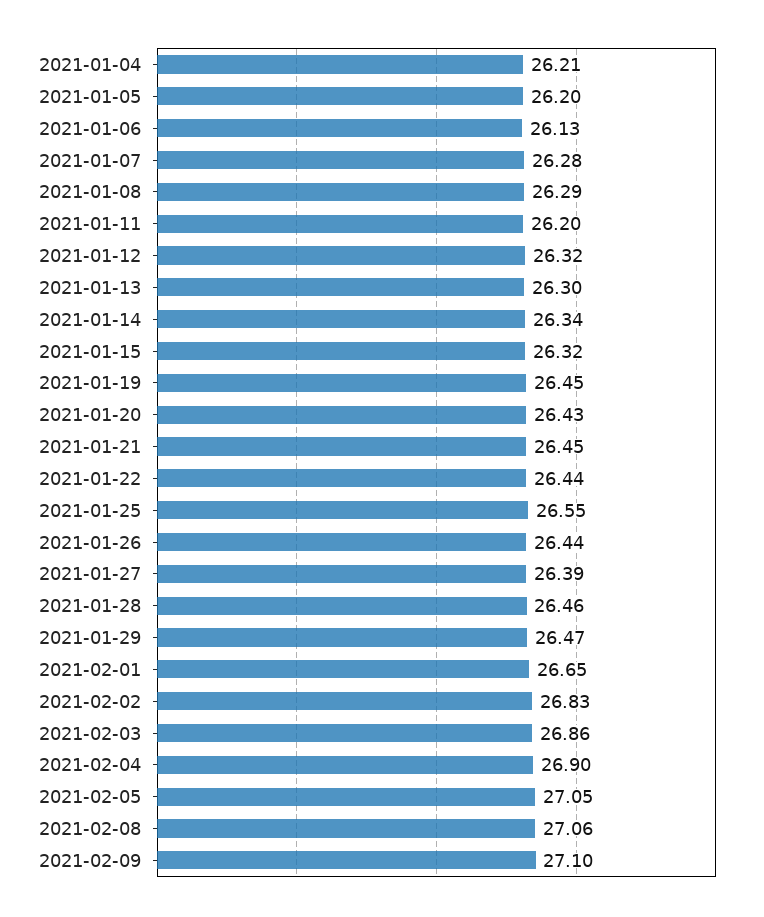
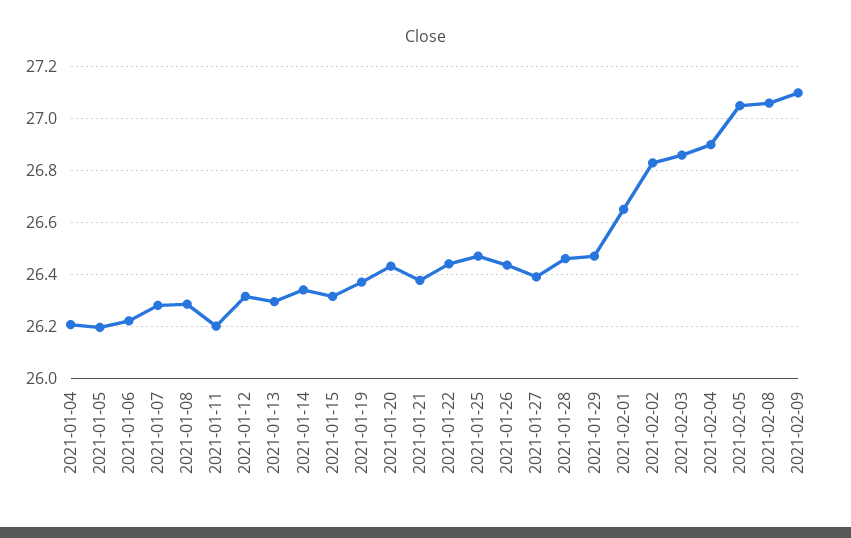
  {
    "2021-01-04": 26.21,
    "2021-01-05": 26.2,
-   "2021-01-06": 26.13,
+   "2021-01-06": 26.225,
    "2021-01-07": 26.28,
    "2021-01-08": 26.29,
    "2021-01-11": 26.2,
    "2021-01-12": 26.32,
    "2021-01-13": 26.3,
    "2021-01-14": 26.34,
    "2021-01-15": 26.32,
-   "2021-01-19": 26.45,
+   "2021-01-19": 26.375,
    "2021-01-20": 26.43,
-   "2021-01-21": 26.45,
+   "2021-01-21": 26.375,
    "2021-01-22": 26.44,
-   "2021-01-25": 26.55,
+   "2021-01-25": 26.475,
    "2021-01-26": 26.44,
    "2021-01-27": 26.39,
    "2021-01-28": 26.46,
    "2021-01-29": 26.47,
    "2021-02-01": 26.65,
    "2021-02-02": 26.83,
    "2021-02-03": 26.86,
    "2021-02-04": 26.9,
    "2021-02-05": 27.05,
    "2021-02-08": 27.06,
    "2021-02-09": 27.1
  }

